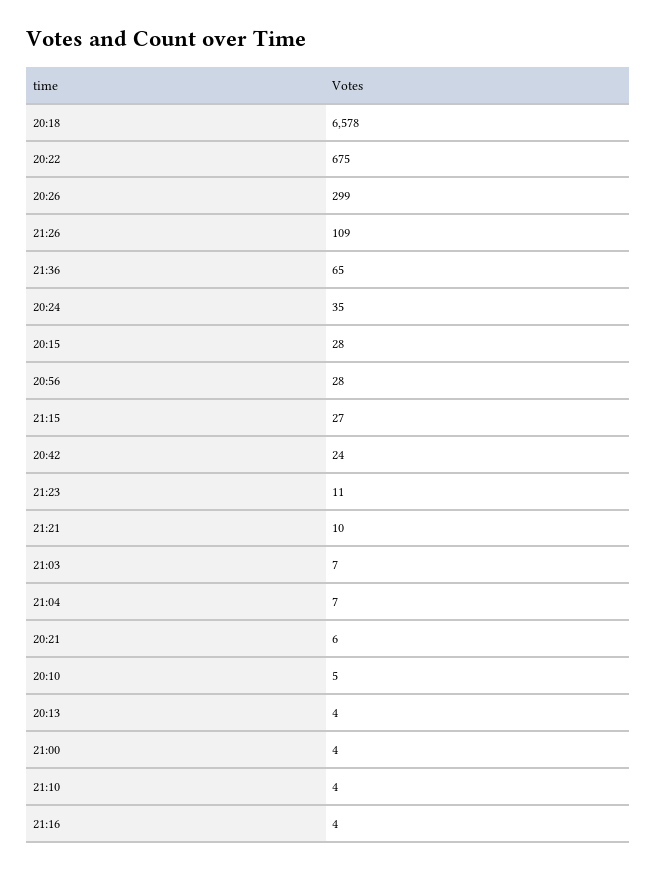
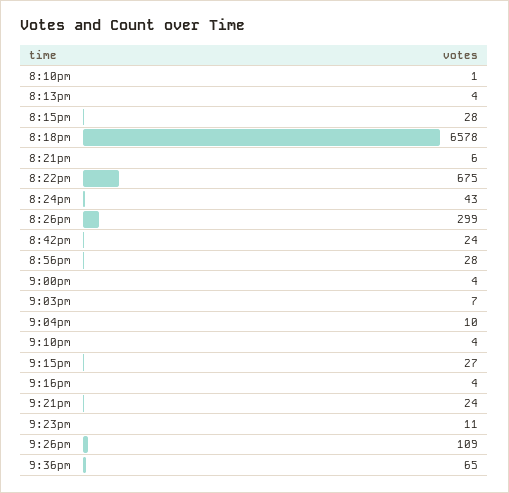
  {
    "20:18": 6578,
    "20:22": 675,
    "20:26": 299,
    "21:26": 109,
    "21:36": 65,
-   "20:24": 35,
+   "20:24": 43,
    "20:15": 28,
    "20:56": 28,
    "21:15": 27,
    "20:42": 24,
    "21:23": 11,
-   "21:21": 10,
+   "21:21": 24,
    "21:03": 7,
-   "21:04": 7,
+   "21:04": 10,
    "20:21": 6,
-   "20:10": 5,
+   "20:10": 1,
    "20:13": 4,
    "21:00": 4,
    "21:10": 4,
    "21:16": 4
  }

